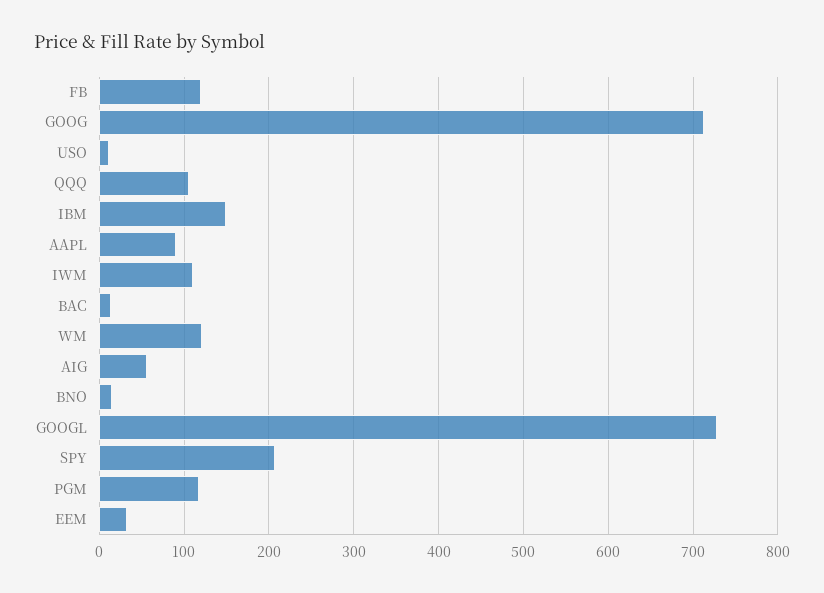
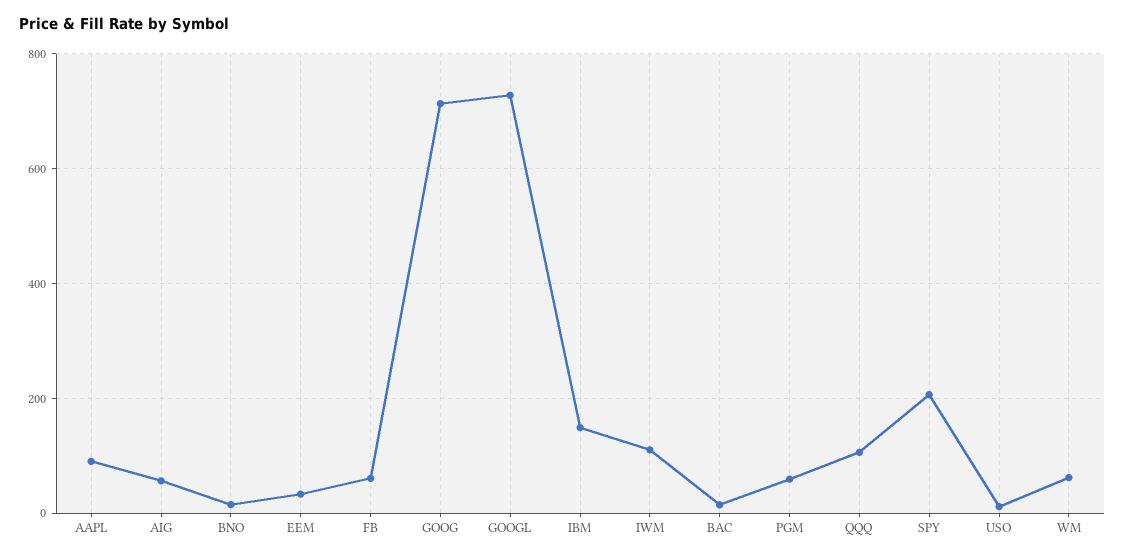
  {
-   "FB": 120,
+   "FB": 60,
    "GOOG": 710,
    "USO": 10,
    "QQQ": 110,
    "IBM": 150,
    "AAPL": 90,
    "IWM": 110,
    "BAC": 10,
-   "WM": 120,
+   "WM": 60,
    "AIG": 60,
    "BNO": 10,
    "GOOGL": 730,
    "SPY": 210,
-   "PGM": 120,
+   "PGM": 60,
    "EEM": 30
  }

